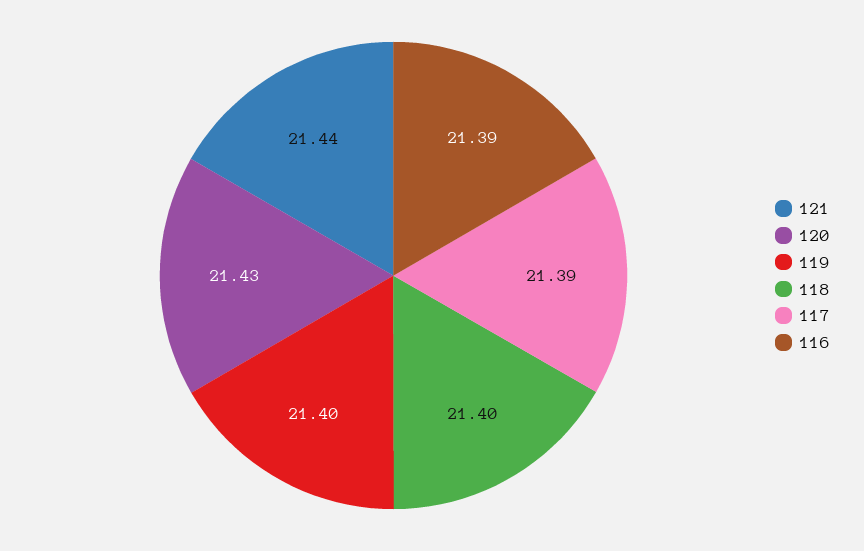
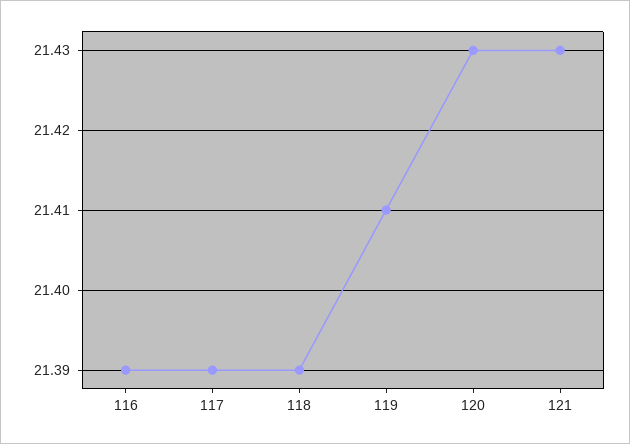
  {
-   "121": 21.44,
+   "121": 21.43,
    "120": 21.43,
-   "119": 21.4,
+   "119": 21.41,
-   "118": 21.4,
+   "118": 21.39,
    "117": 21.39,
    "116": 21.39
  }

